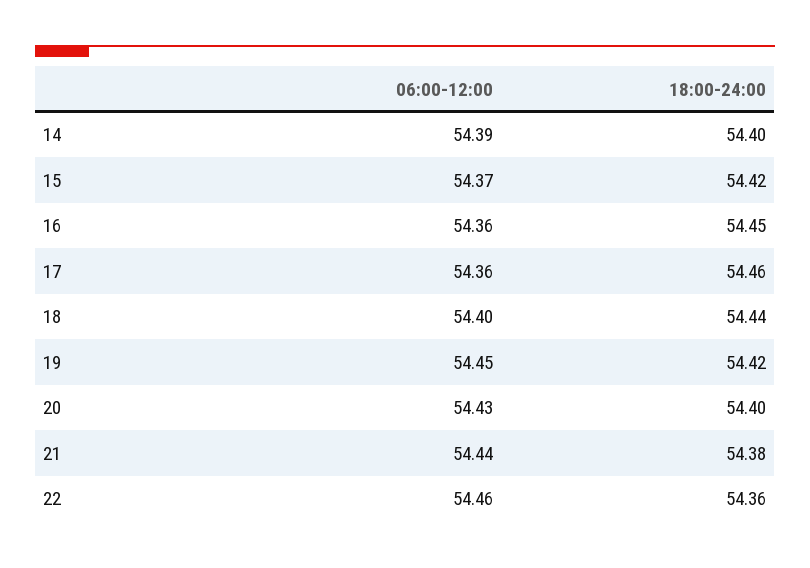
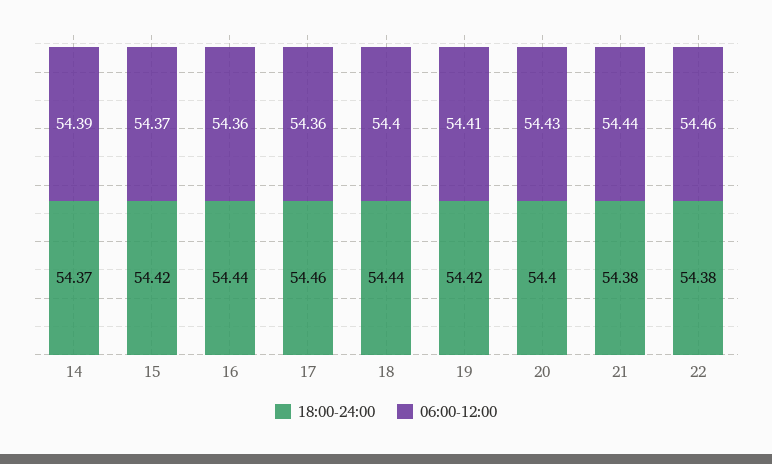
  {
    "06:00-12:00": {
      "14": 54.39,
      "15": 54.37,
      "16": 54.36,
      "17": 54.36,
      "18": 54.4,
-     "19": 54.45,
+     "19": 54.41,
      "20": 54.43,
      "21": 54.44,
      "22": 54.46
    },
    "18:00-24:00": {
-     "14": 54.4,
+     "14": 54.37,
      "15": 54.42,
-     "16": 54.45,
+     "16": 54.44,
      "17": 54.46,
      "18": 54.44,
      "19": 54.42,
      "20": 54.4,
      "21": 54.38,
-     "22": 54.36
+     "22": 54.38
    }
  }

